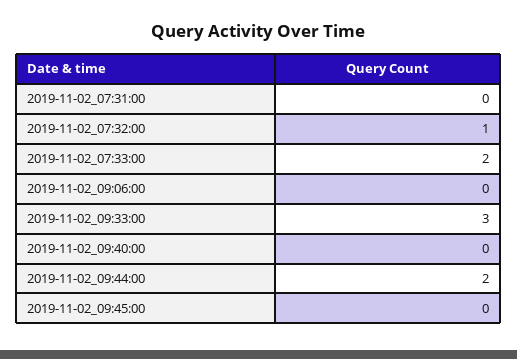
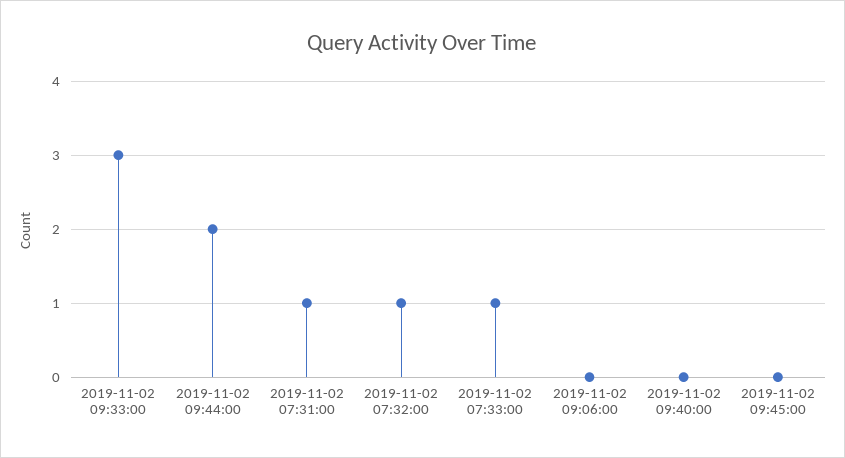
  {
-   "2019-11-02_07:31:00": 0,
+   "2019-11-02_07:31:00": 1,
    "2019-11-02_07:32:00": 1,
-   "2019-11-02_07:33:00": 2,
+   "2019-11-02_07:33:00": 1,
    "2019-11-02_09:06:00": 0,
    "2019-11-02_09:33:00": 3,
    "2019-11-02_09:40:00": 0,
    "2019-11-02_09:44:00": 2,
    "2019-11-02_09:45:00": 0
  }

